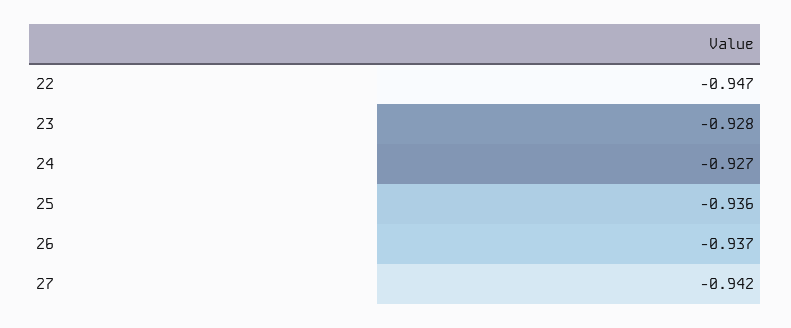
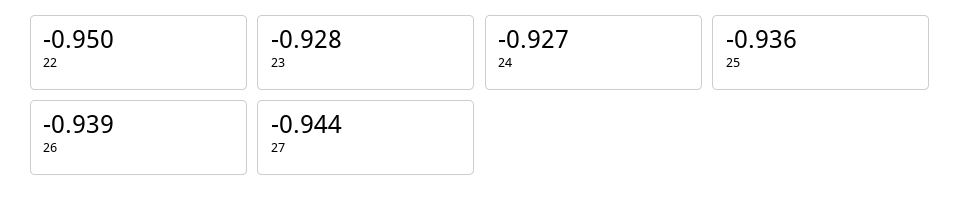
  {
-   "22": -0.947,
+   "22": -0.95,
    "23": -0.928,
    "24": -0.927,
    "25": -0.936,
-   "26": -0.937,
+   "26": -0.939,
-   "27": -0.942
+   "27": -0.944
  }

